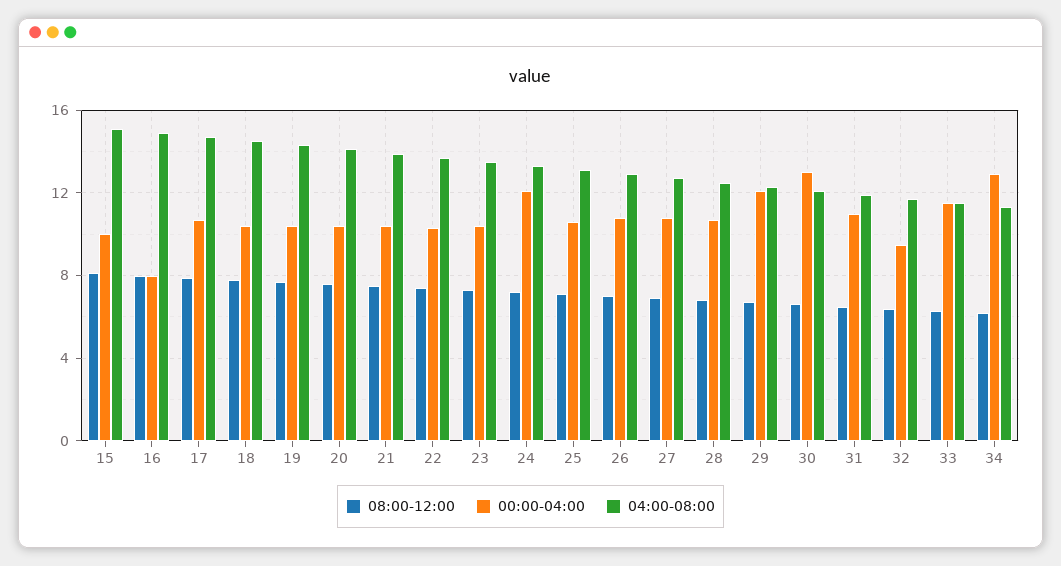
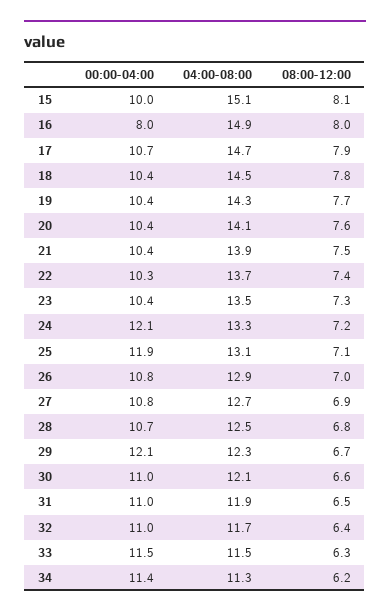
  {
    "08:00-12:00": {
      "15": 8.1,
      "16": 8,
      "17": 7.9,
      "18": 7.8,
      "19": 7.7,
      "20": 7.6,
      "21": 7.5,
      "22": 7.4,
      "23": 7.3,
      "24": 7.2,
      "25": 7.1,
      "26": 7,
      "27": 6.9,
      "28": 6.8,
      "29": 6.7,
      "30": 6.6,
      "31": 6.5,
      "32": 6.4,
      "33": 6.3,
      "34": 6.2
    },
    "00:00-04:00": {
      "15": 10,
      "16": 8,
      "17": 10.7,
      "18": 10.4,
      "19": 10.4,
      "20": 10.4,
      "21": 10.4,
      "22": 10.3,
      "23": 10.4,
      "24": 12.1,
-     "25": 10.5,
+     "25": 11.9,
      "26": 10.8,
      "27": 10.8,
      "28": 10.7,
      "29": 12.1,
-     "30": 13,
+     "30": 11,
      "31": 11,
-     "32": 9.5,
+     "32": 11,
      "33": 11.5,
-     "34": 13
+     "34": 11.4
    },
    "04:00-08:00": {
      "15": 15.1,
      "16": 14.9,
      "17": 14.7,
      "18": 14.5,
      "19": 14.3,
      "20": 14.1,
      "21": 13.9,
      "22": 13.7,
      "23": 13.5,
      "24": 13.3,
      "25": 13.1,
      "26": 12.9,
      "27": 12.7,
      "28": 12.5,
      "29": 12.3,
      "30": 12.1,
      "31": 11.9,
      "32": 11.7,
      "33": 11.5,
      "34": 11.3
    }
  }

